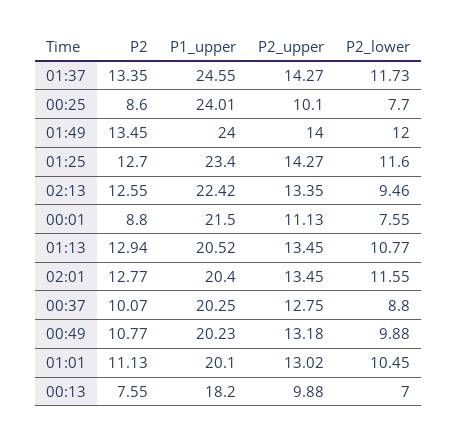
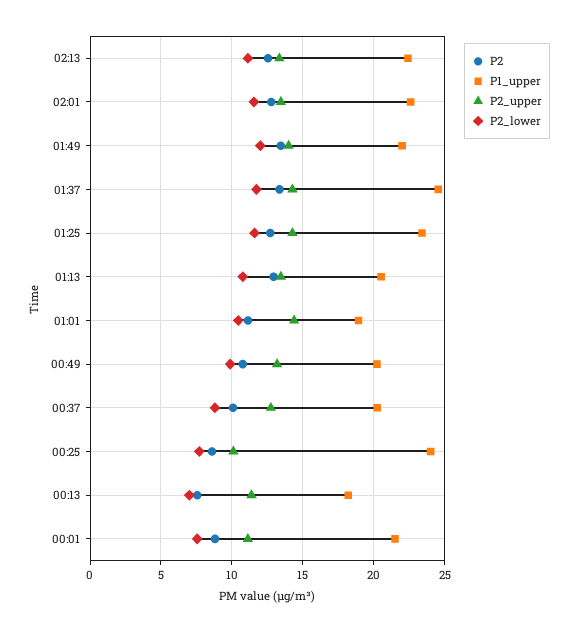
  {
    "P2": {
      "01:37": 13.35,
      "00:25": 8.6,
      "01:49": 13.45,
      "01:25": 12.7,
      "02:13": 12.55,
      "00:01": 8.8,
      "01:13": 12.94,
      "02:01": 12.77,
      "00:37": 10.07,
      "00:49": 10.77,
      "01:01": 11.13,
      "00:13": 7.55
    },
    "P1_upper": {
      "01:37": 24.55,
      "00:25": 24.01,
-     "01:49": 24,
+     "01:49": 22,
      "01:25": 23.4,
      "02:13": 22.42,
      "00:01": 21.5,
      "01:13": 20.52,
-     "02:01": 20.4,
+     "02:01": 22.5,
      "00:37": 20.25,
      "00:49": 20.23,
-     "01:01": 20.1,
+     "01:01": 19,
      "00:13": 18.2
    },
    "P2_upper": {
      "01:37": 14.27,
      "00:25": 10.1,
      "01:49": 14,
      "01:25": 14.27,
      "02:13": 13.35,
      "00:01": 11.13,
      "01:13": 13.45,
      "02:01": 13.45,
      "00:37": 12.75,
      "00:49": 13.18,
-     "01:01": 13.02,
+     "01:01": 14.5,
-     "00:13": 9.88
+     "00:13": 11.5
    },
    "P2_lower": {
      "01:37": 11.73,
      "00:25": 7.7,
      "01:49": 12,
      "01:25": 11.6,
-     "02:13": 9.46,
+     "02:13": 11,
      "00:01": 7.55,
      "01:13": 10.77,
      "02:01": 11.55,
      "00:37": 8.8,
      "00:49": 9.88,
      "01:01": 10.45,
      "00:13": 7
    }
  }

